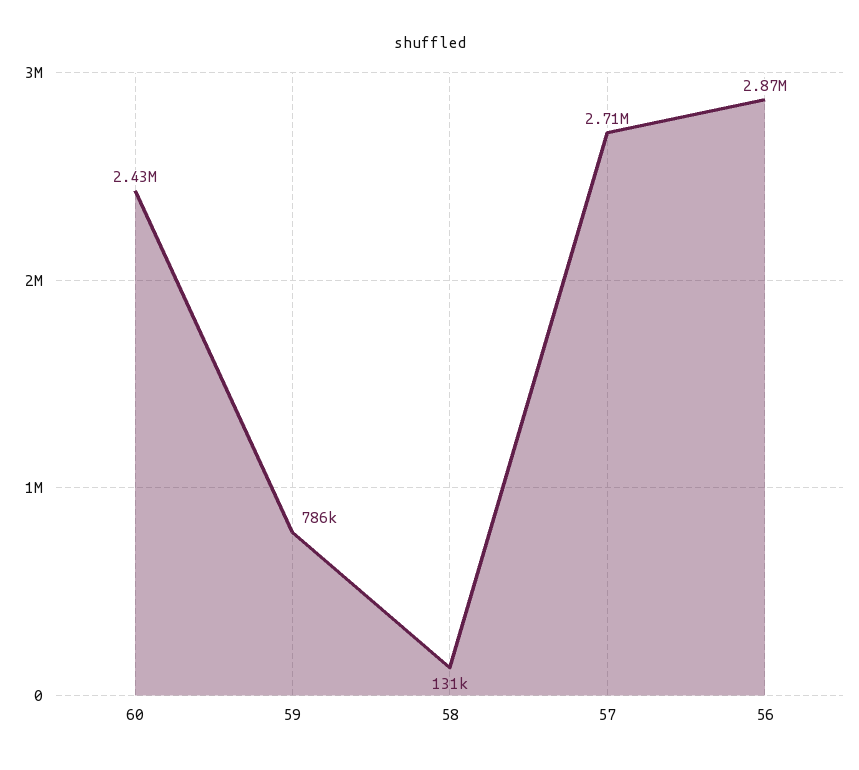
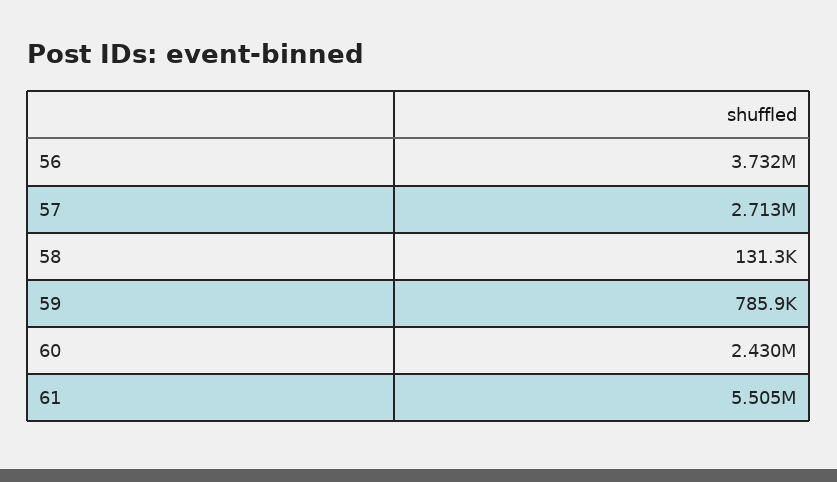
  {
    "60": 2430000,
    "59": 785900,
    "58": 131300,
    "57": 2713000,
-   "56": 2870000
+   "56": 3732000,
+   "61": 5505000
  }

